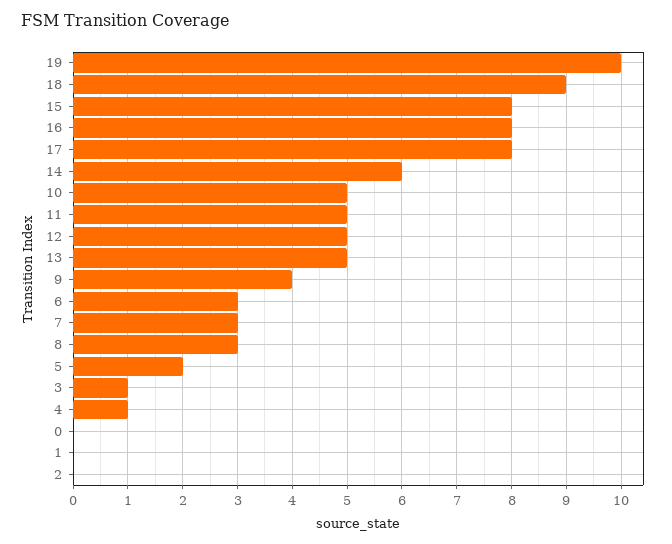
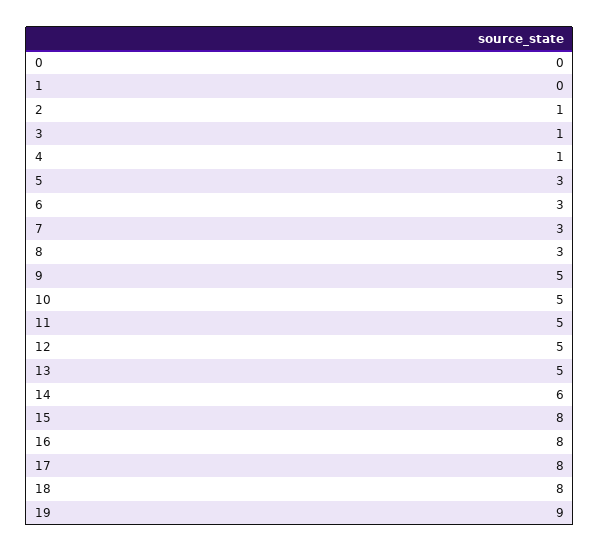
  {
-   "19": 10,
+   "19": 9,
-   "18": 9,
+   "18": 8,
    "15": 8,
    "16": 8,
    "17": 8,
    "14": 6,
    "10": 5,
    "11": 5,
    "12": 5,
    "13": 5,
-   "9": 4,
+   "9": 5,
    "6": 3,
    "7": 3,
    "8": 3,
-   "5": 2,
+   "5": 3,
    "3": 1,
    "4": 1,
    "0": 0,
    "1": 0,
-   "2": 0
+   "2": 1
  }

